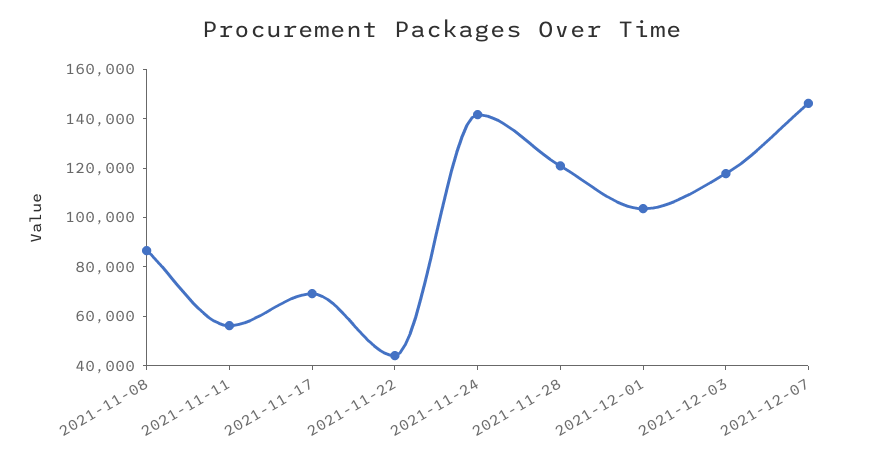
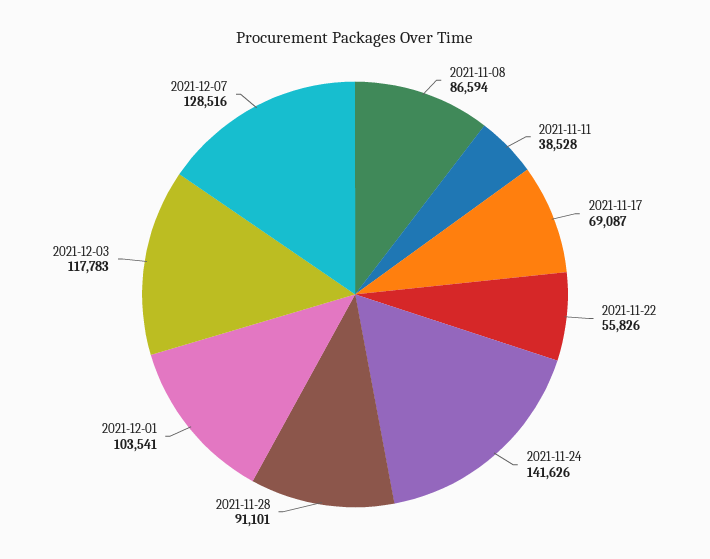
  {
    "2021-11-08": 86594,
-   "2021-11-11": 55000,
+   "2021-11-11": 38528,
    "2021-11-17": 69087,
-   "2021-11-22": 45000,
+   "2021-11-22": 55826,
    "2021-11-24": 141626,
-   "2021-11-28": 120000,
+   "2021-11-28": 91101,
    "2021-12-01": 103541,
    "2021-12-03": 117783,
-   "2021-12-07": 145000
+   "2021-12-07": 128516
  }

